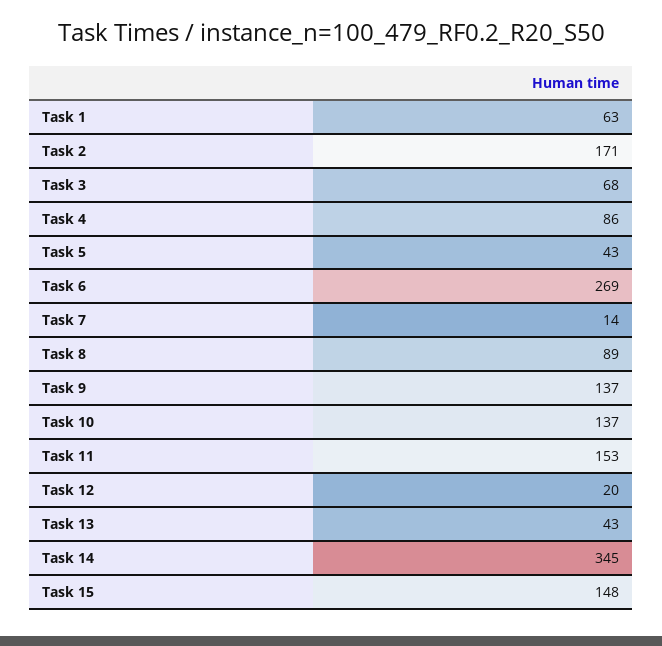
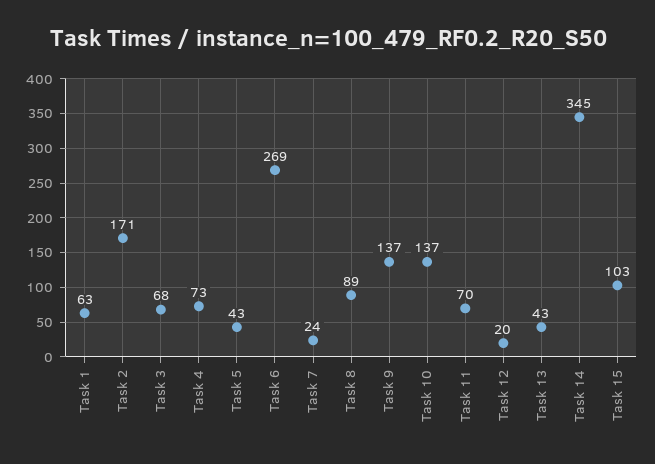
  {
    "Task 1": 63,
    "Task 2": 171,
    "Task 3": 68,
-   "Task 4": 86,
+   "Task 4": 73,
    "Task 5": 43,
    "Task 6": 269,
-   "Task 7": 14,
+   "Task 7": 24,
    "Task 8": 89,
    "Task 9": 137,
    "Task 10": 137,
-   "Task 11": 153,
+   "Task 11": 70,
    "Task 12": 20,
    "Task 13": 43,
    "Task 14": 345,
-   "Task 15": 148
+   "Task 15": 103
  }

